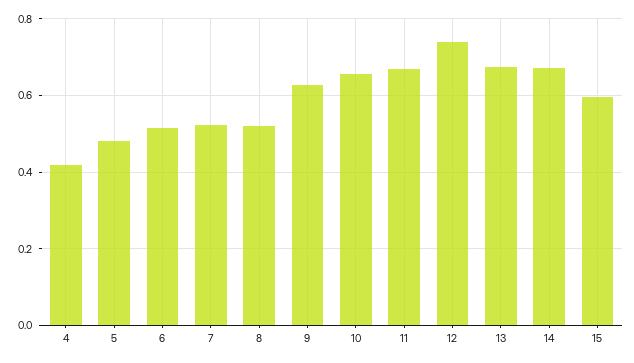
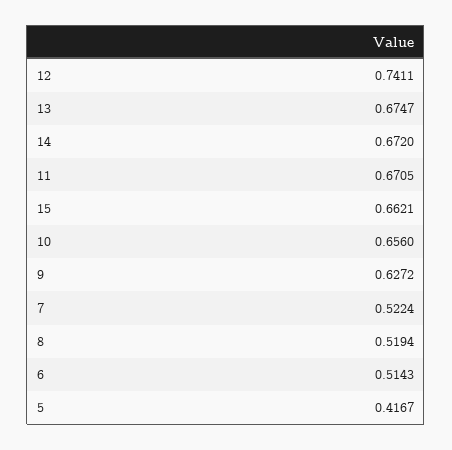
  {
-   "4": 0.42,
-   "5": 0.48,
+   "5": 0.4167,
    "6": 0.5143,
    "7": 0.5224,
    "8": 0.5194,
    "9": 0.6272,
    "10": 0.656,
    "11": 0.6705,
    "12": 0.7411,
    "13": 0.6747,
    "14": 0.672,
-   "15": 0.6
+   "15": 0.6621
  }

